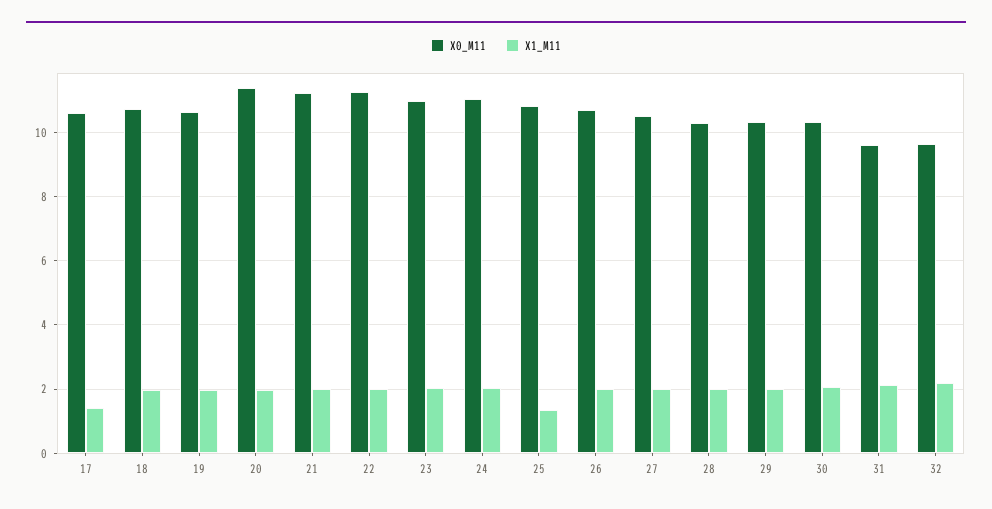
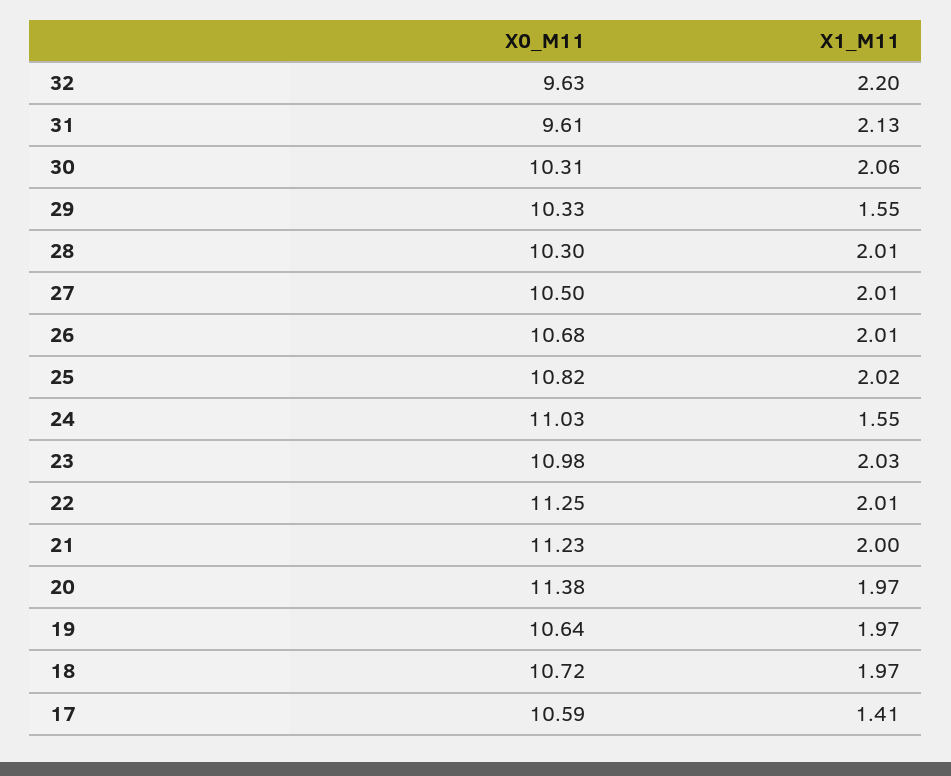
  {
    "X0_M11": {
      "17": 10.59,
      "18": 10.72,
      "19": 10.64,
      "20": 11.38,
      "21": 11.23,
      "22": 11.25,
      "23": 10.98,
      "24": 11.03,
      "25": 10.82,
      "26": 10.68,
      "27": 10.5,
      "28": 10.3,
      "29": 10.33,
      "30": 10.31,
      "31": 9.61,
      "32": 9.63
    },
    "X1_M11": {
      "17": 1.41,
      "18": 1.97,
      "19": 1.97,
      "20": 1.97,
      "21": 2,
      "22": 2.01,
      "23": 2.03,
-     "24": 2,
+     "24": 1.55,
-     "25": 1.4,
+     "25": 2.02,
      "26": 2.01,
      "27": 2.01,
      "28": 2.01,
-     "29": 2,
+     "29": 1.55,
      "30": 2.06,
      "31": 2.13,
      "32": 2.2
    }
  }

